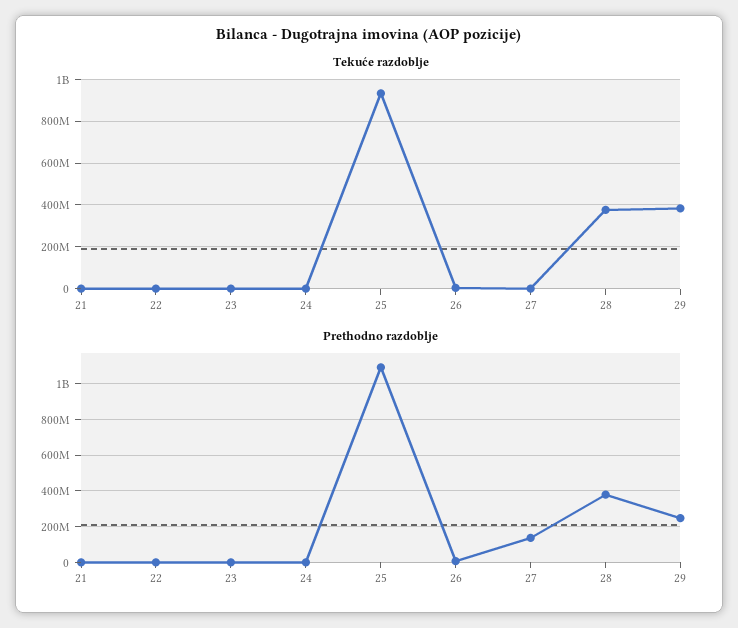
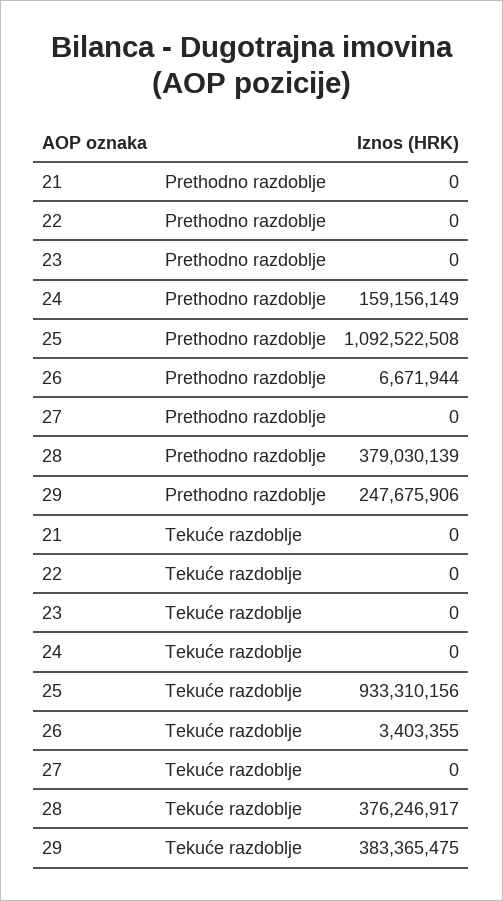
  {
    "Tekuće razdoblje": {
      "21": 0,
      "22": 0,
      "23": 0,
      "24": 0,
      "25": 933310156,
      "26": 3403355,
      "27": 0,
      "28": 376246917,
      "29": 383365475
    },
    "Prethodno razdoblje": {
      "21": 0,
      "22": 0,
      "23": 0,
-     "24": 0,
+     "24": 159156149,
      "25": 1092522508,
      "26": 6671944,
-     "27": 150000000,
+     "27": 0,
      "28": 379030139,
      "29": 247675906
    }
  }

